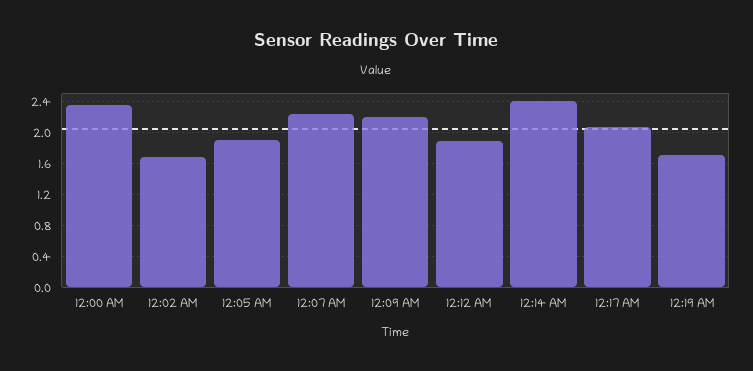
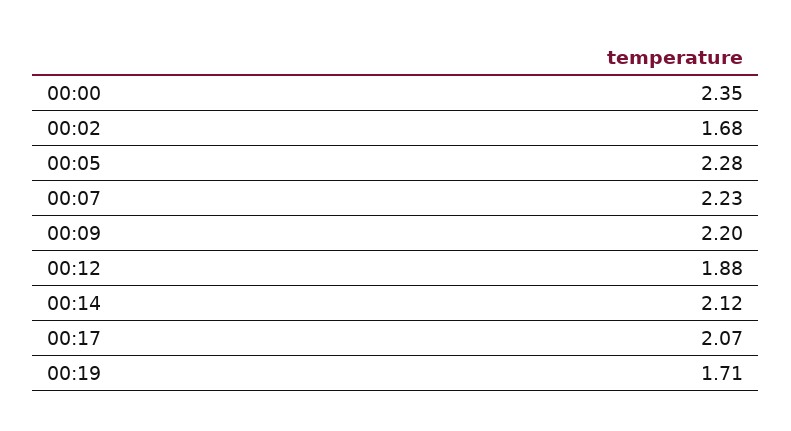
  {
    "12:00 AM": 2.35,
    "12:02 AM": 1.68,
-   "12:05 AM": 1.9,
+   "12:05 AM": 2.28,
    "12:07 AM": 2.23,
    "12:09 AM": 2.2,
    "12:12 AM": 1.88,
-   "12:14 AM": 2.4,
+   "12:14 AM": 2.12,
    "12:17 AM": 2.07,
    "12:19 AM": 1.71
  }

